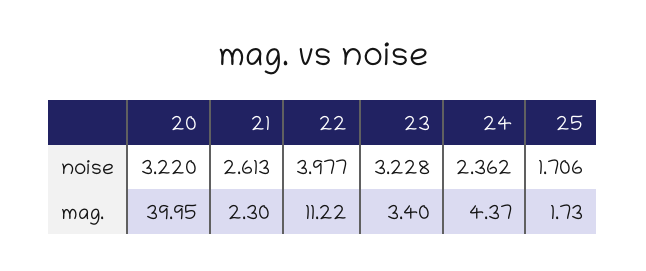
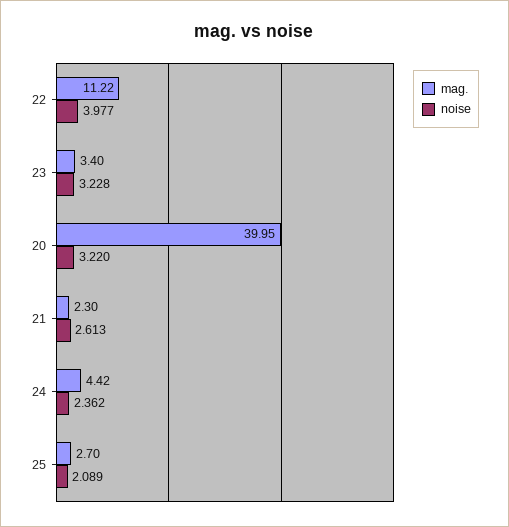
  {
    "noise": {
      "20": 3.22,
      "21": 2.613,
      "22": 3.977,
      "23": 3.228,
      "24": 2.362,
-     "25": 1.706
+     "25": 2.089
    },
    "mag.": {
      "20": 39.95,
      "21": 2.3,
      "22": 11.22,
      "23": 3.4,
-     "24": 4.37,
+     "24": 4.42,
-     "25": 1.73
+     "25": 2.7
    }
  }

